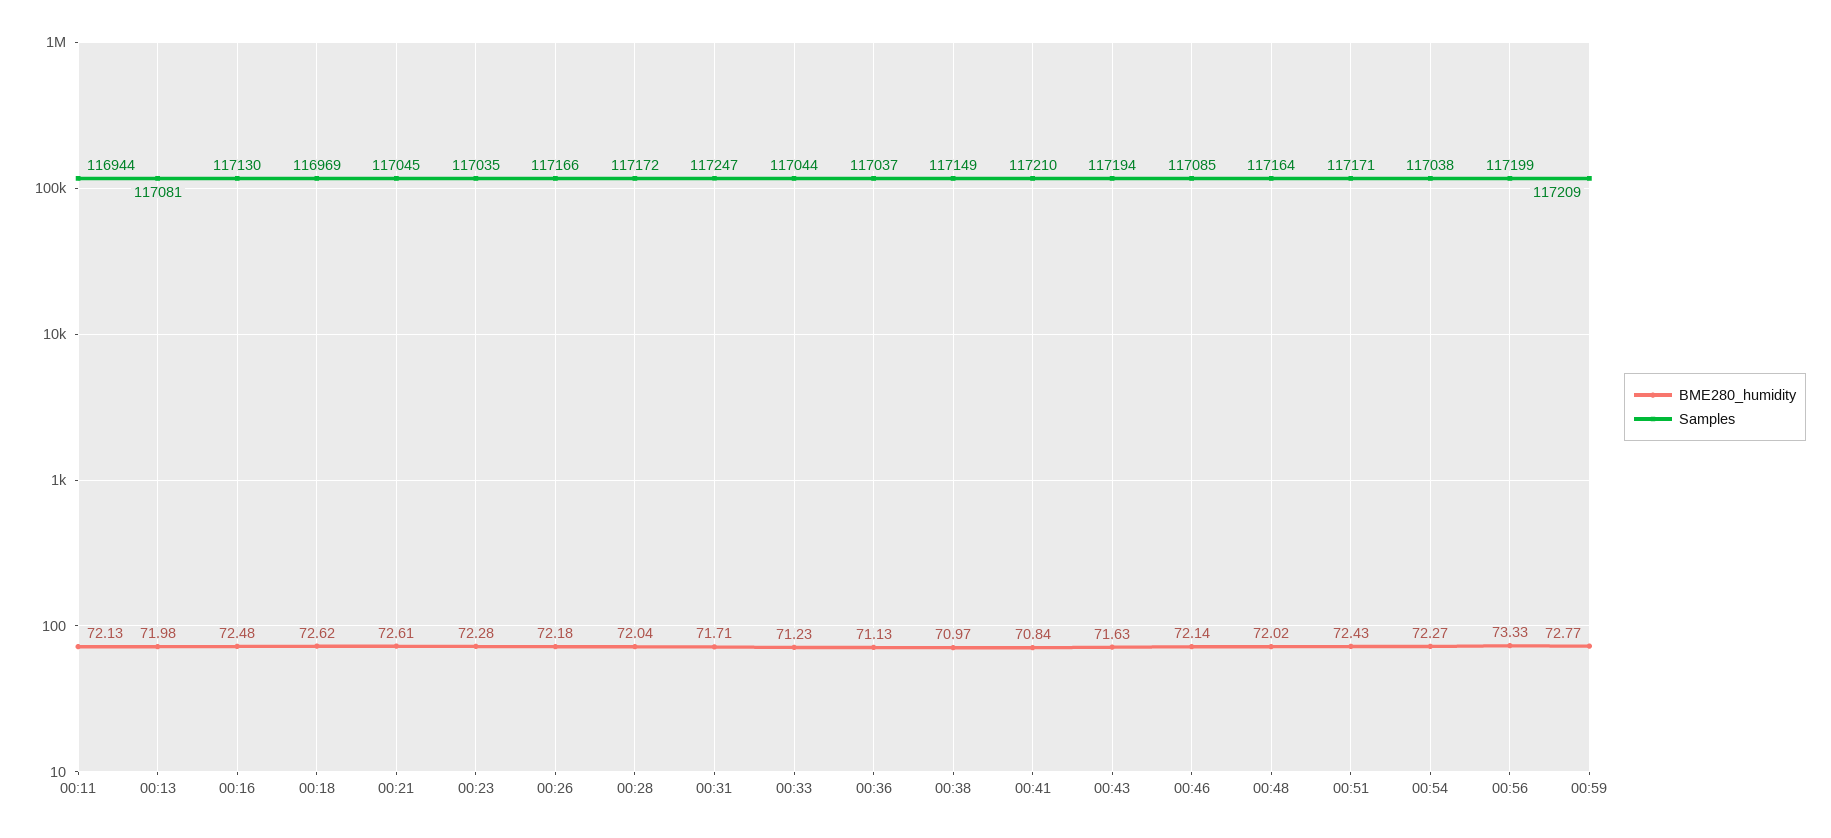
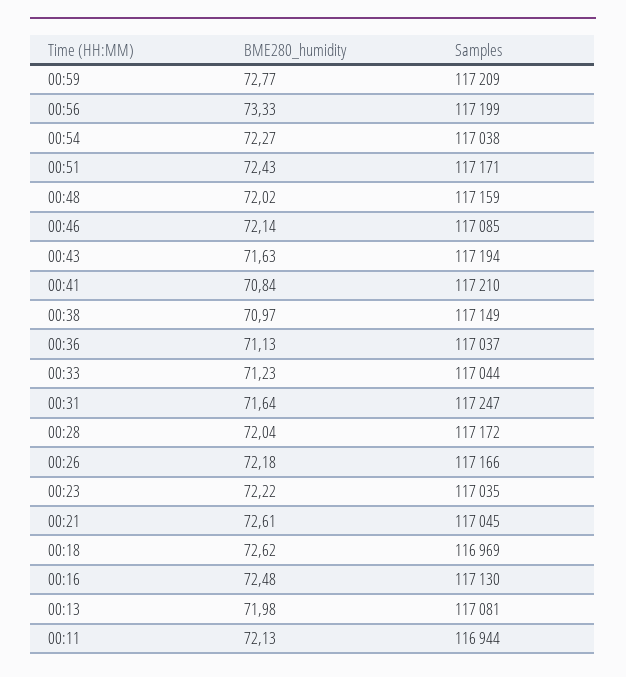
  {
    "BME280_humidity": {
      "00:11": 72.13,
      "00:13": 71.98,
      "00:16": 72.48,
      "00:18": 72.62,
      "00:21": 72.61,
-     "00:23": 72.28,
+     "00:23": 72.22,
      "00:26": 72.18,
      "00:28": 72.04,
-     "00:31": 71.71,
+     "00:31": 71.64,
      "00:33": 71.23,
      "00:36": 71.13,
      "00:38": 70.97,
      "00:41": 70.84,
      "00:43": 71.63,
      "00:46": 72.14,
      "00:48": 72.02,
      "00:51": 72.43,
      "00:54": 72.27,
      "00:56": 73.33,
      "00:59": 72.77
    },
    "Samples": {
      "00:11": 116944,
      "00:13": 117081,
      "00:16": 117130,
      "00:18": 116969,
      "00:21": 117045,
      "00:23": 117035,
      "00:26": 117166,
      "00:28": 117172,
      "00:31": 117247,
      "00:33": 117044,
      "00:36": 117037,
      "00:38": 117149,
      "00:41": 117210,
      "00:43": 117194,
      "00:46": 117085,
-     "00:48": 117164,
+     "00:48": 117159,
      "00:51": 117171,
      "00:54": 117038,
      "00:56": 117199,
      "00:59": 117209
    }
  }

